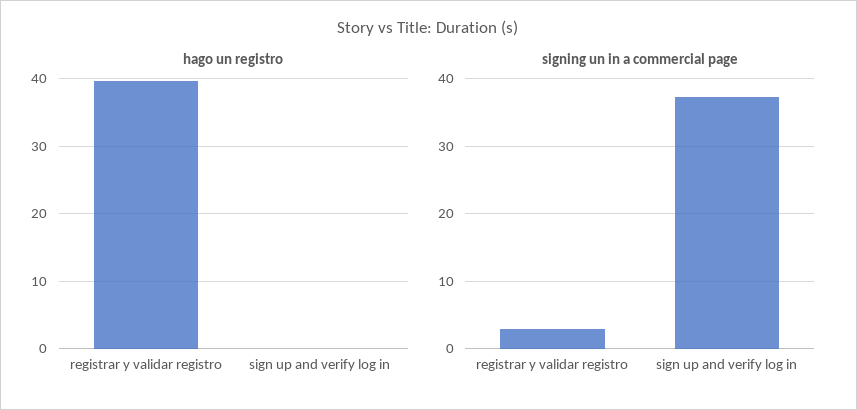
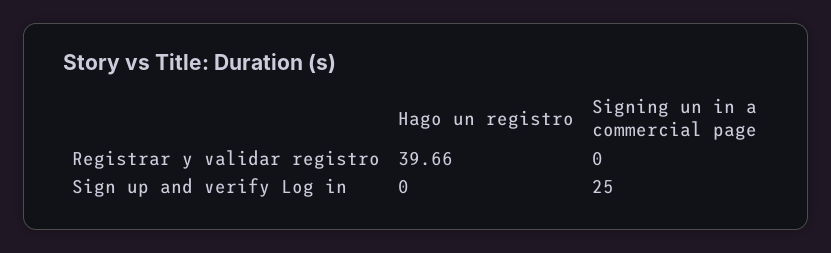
  {
    "hago un registro": {
      "registrar y validar registro": 39.66,
      "sign up and verify log in": 0
    },
    "signing un in a commercial page": {
-     "registrar y validar registro": 3,
+     "registrar y validar registro": 0,
-     "sign up and verify log in": 37
+     "sign up and verify log in": 25
    }
  }

